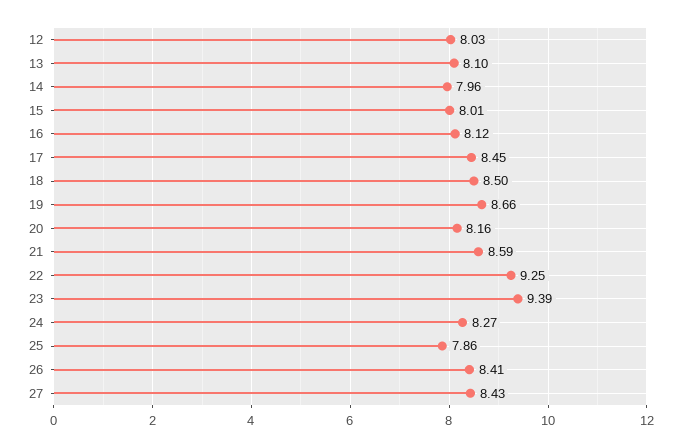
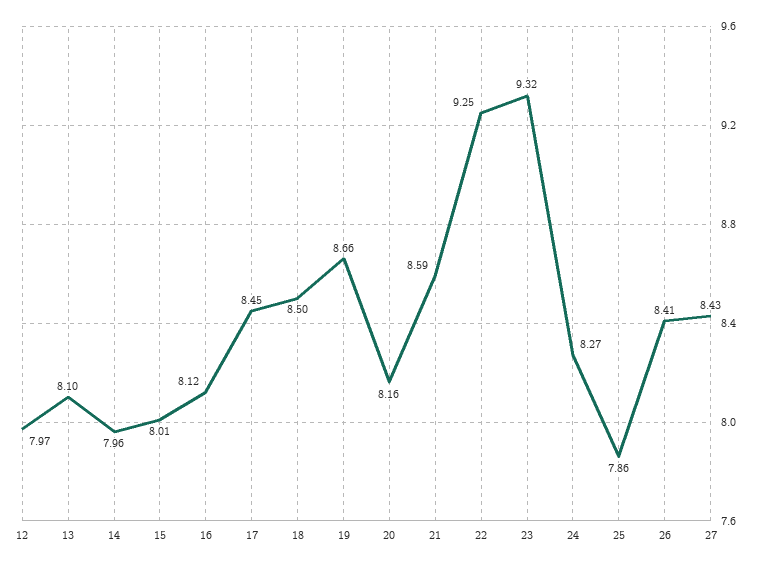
  {
-   "12": 8.03,
+   "12": 7.97,
    "13": 8.1,
    "14": 7.96,
    "15": 8.01,
    "16": 8.12,
    "17": 8.45,
    "18": 8.5,
    "19": 8.66,
    "20": 8.16,
    "21": 8.59,
    "22": 9.25,
-   "23": 9.39,
+   "23": 9.32,
    "24": 8.27,
    "25": 7.86,
    "26": 8.41,
    "27": 8.43
  }

